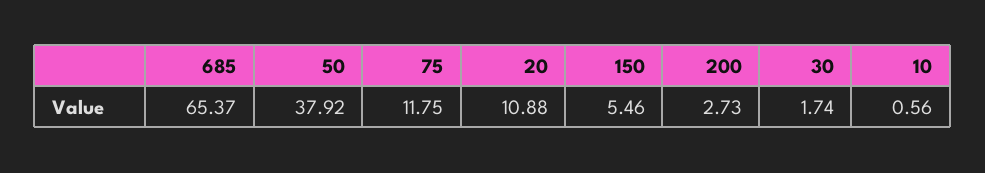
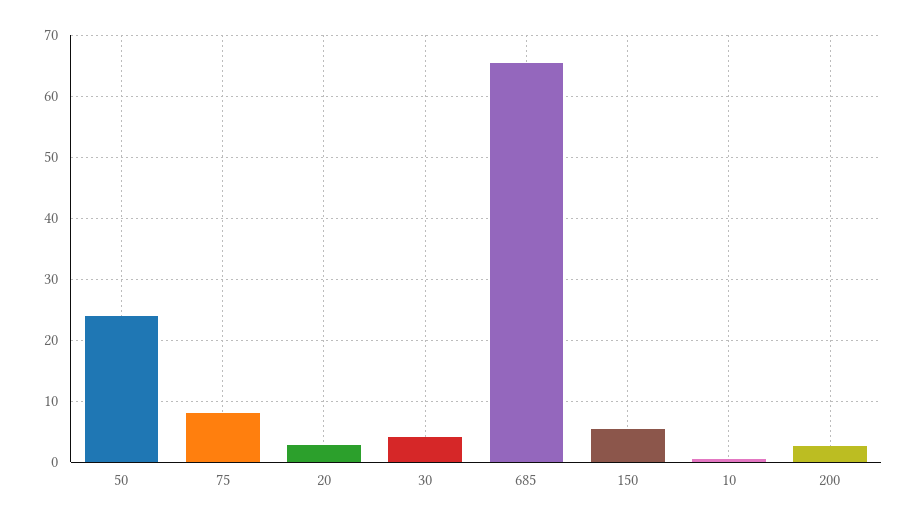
  {
    "685": 65.37,
-   "50": 37.92,
+   "50": 24,
-   "75": 11.75,
+   "75": 8,
-   "20": 10.88,
+   "20": 3,
    "150": 5.46,
    "200": 2.73,
-   "30": 1.74,
+   "30": 4,
    "10": 0.56
  }

